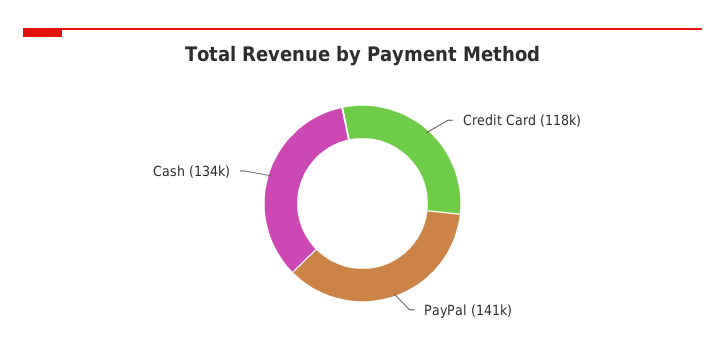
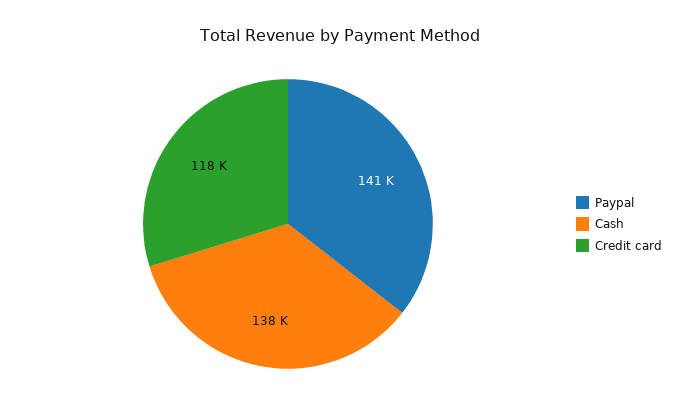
  {
    "Credit Card": 118000,
    "PayPal": 141000,
-   "Cash": 134000
+   "Cash": 138000
  }

